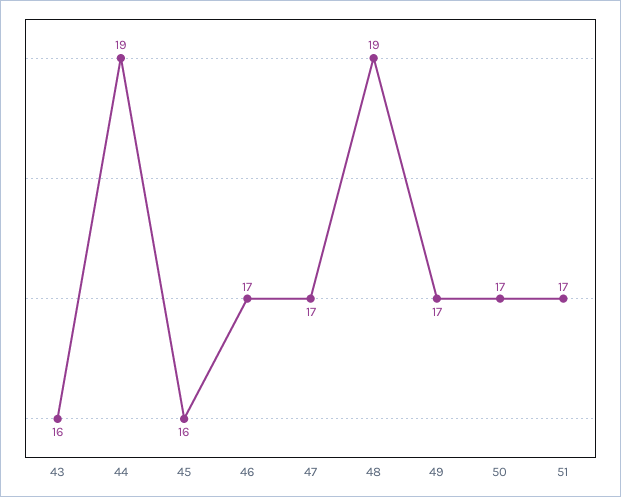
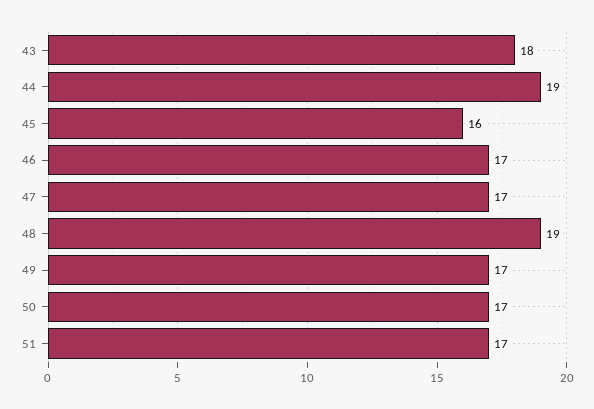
  {
-   "43": 16,
+   "43": 18,
    "44": 19,
    "45": 16,
    "46": 17,
    "47": 17,
    "48": 19,
    "49": 17,
    "50": 17,
    "51": 17
  }

